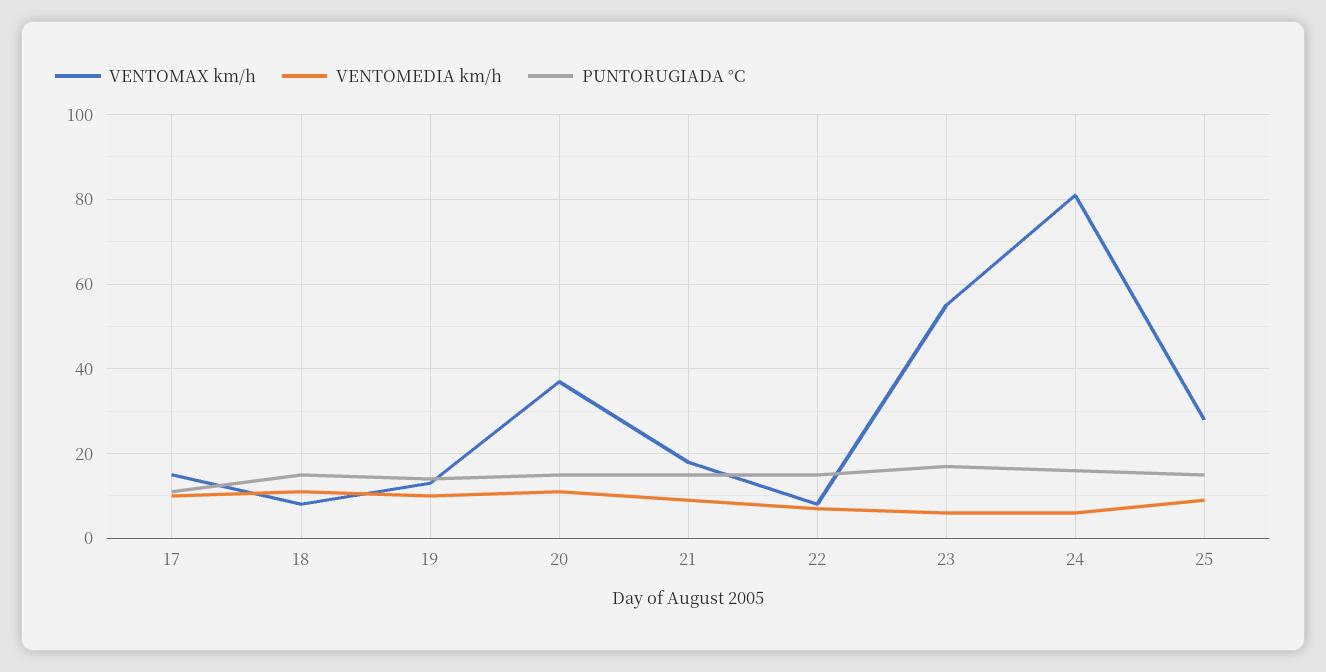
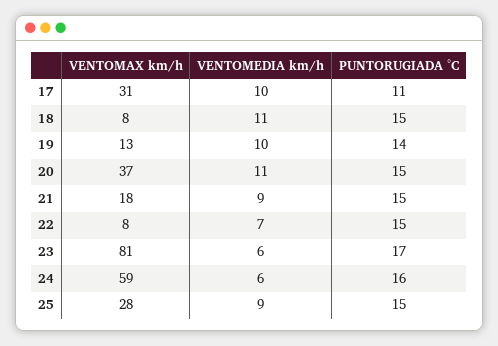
  {
    "VENTOMAX km/h": {
-     "17": 15,
+     "17": 31,
      "18": 8,
      "19": 13,
      "20": 37,
      "21": 18,
      "22": 8,
-     "23": 55,
+     "23": 81,
-     "24": 80,
+     "24": 59,
      "25": 28
    },
    "VENTOMEDIA km/h": {
      "17": 10,
      "18": 11,
      "19": 10,
      "20": 11,
      "21": 9,
      "22": 7,
      "23": 6,
      "24": 6,
      "25": 9
    },
    "PUNTORUGIADA °C": {
      "17": 11,
      "18": 15,
      "19": 14,
      "20": 15,
      "21": 15,
      "22": 15,
      "23": 17,
      "24": 16,
      "25": 15
    }
  }

